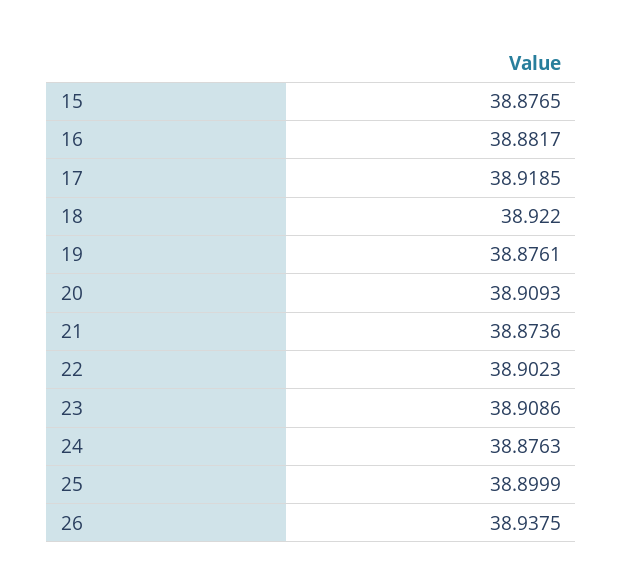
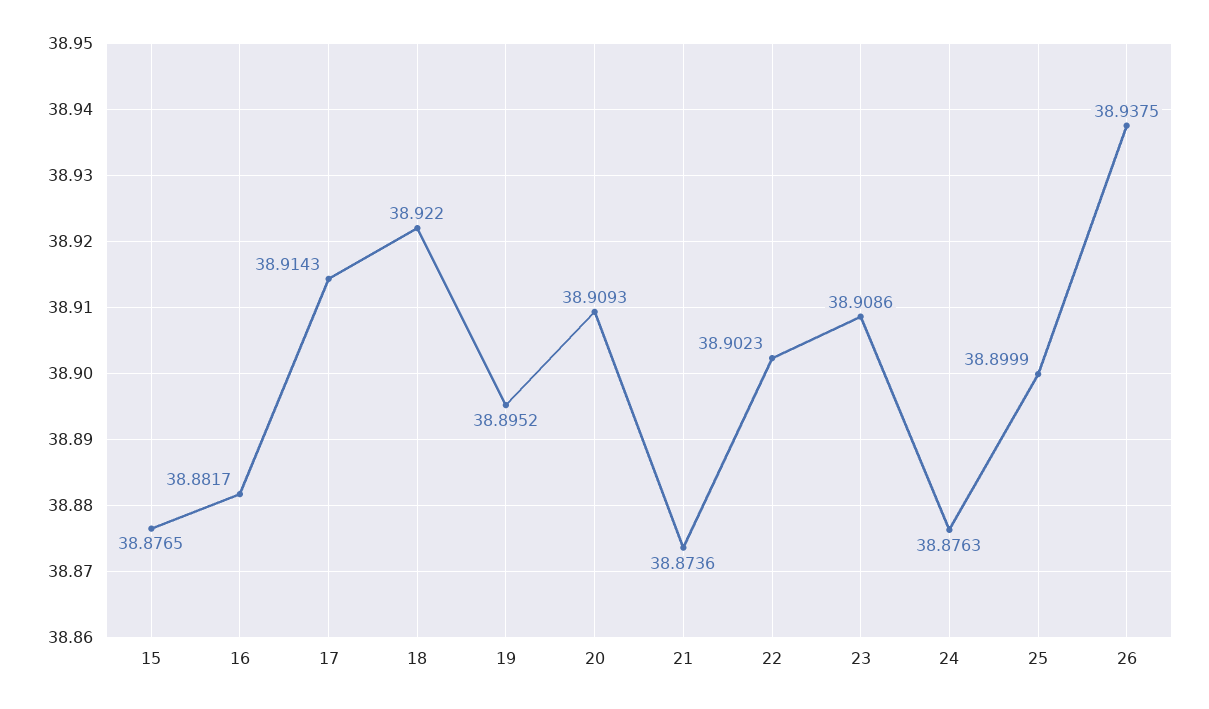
  {
    "15": 38.8765,
    "16": 38.8817,
-   "17": 38.9185,
+   "17": 38.9143,
    "18": 38.922,
-   "19": 38.8761,
+   "19": 38.8952,
    "20": 38.9093,
    "21": 38.8736,
    "22": 38.9023,
    "23": 38.9086,
    "24": 38.8763,
    "25": 38.8999,
    "26": 38.9375
  }

